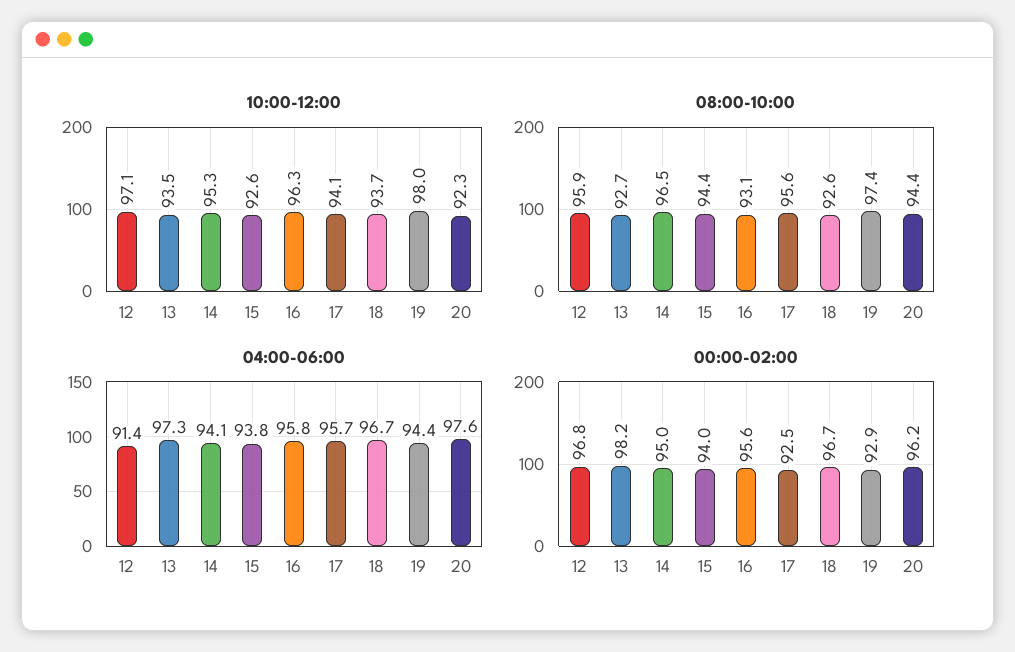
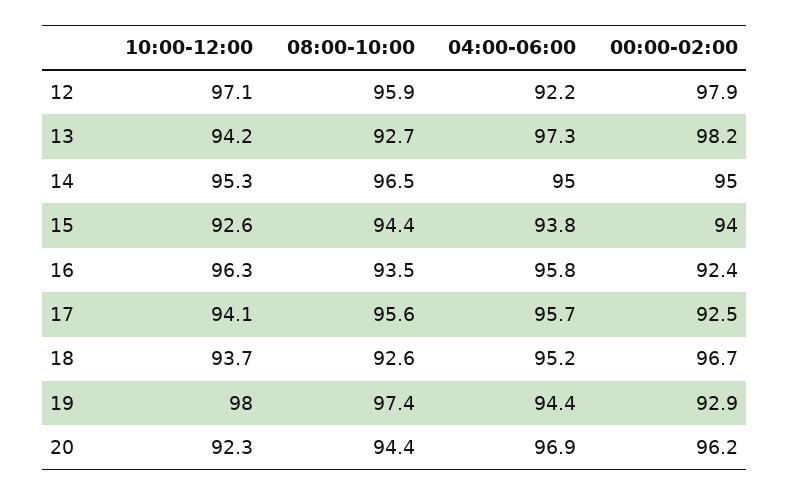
  {
    "10:00-12:00": {
      "12": 97.1,
-     "13": 93.5,
+     "13": 94.2,
      "14": 95.3,
      "15": 92.6,
      "16": 96.3,
      "17": 94.1,
      "18": 93.7,
      "19": 98,
      "20": 92.3
    },
    "08:00-10:00": {
      "12": 95.9,
      "13": 92.7,
      "14": 96.5,
      "15": 94.4,
-     "16": 93.1,
+     "16": 93.5,
      "17": 95.6,
      "18": 92.6,
      "19": 97.4,
      "20": 94.4
    },
    "04:00-06:00": {
-     "12": 91.4,
+     "12": 92.2,
      "13": 97.3,
-     "14": 94.1,
+     "14": 95,
      "15": 93.8,
      "16": 95.8,
      "17": 95.7,
-     "18": 96.7,
+     "18": 95.2,
      "19": 94.4,
-     "20": 97.6
+     "20": 96.9
    },
    "00:00-02:00": {
-     "12": 96.8,
+     "12": 97.9,
      "13": 98.2,
      "14": 95,
      "15": 94,
-     "16": 95.6,
+     "16": 92.4,
      "17": 92.5,
      "18": 96.7,
      "19": 92.9,
      "20": 96.2
    }
  }

